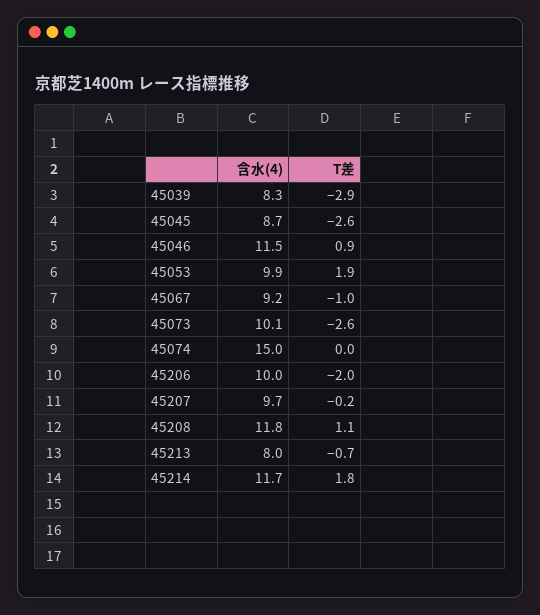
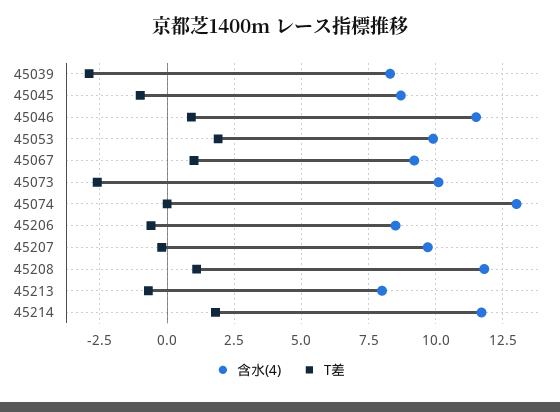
  {
    "含水(4)": {
      "45039": 8.3,
      "45045": 8.7,
      "45046": 11.5,
      "45053": 9.9,
      "45067": 9.2,
      "45073": 10.1,
-     "45074": 15,
+     "45074": 13,
-     "45206": 10,
+     "45206": 8.5,
      "45207": 9.7,
      "45208": 11.8,
      "45213": 8,
      "45214": 11.7
    },
    "T差": {
      "45039": -2.9,
-     "45045": -2.6,
+     "45045": -1,
      "45046": 0.9,
      "45053": 1.9,
-     "45067": -1,
+     "45067": 1,
      "45073": -2.6,
      "45074": 0,
-     "45206": -2,
+     "45206": -0.5,
      "45207": -0.2,
      "45208": 1.1,
      "45213": -0.7,
      "45214": 1.8
    }
  }

